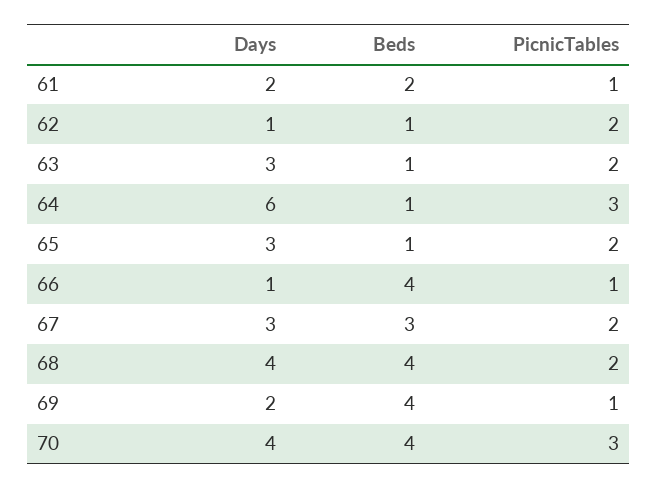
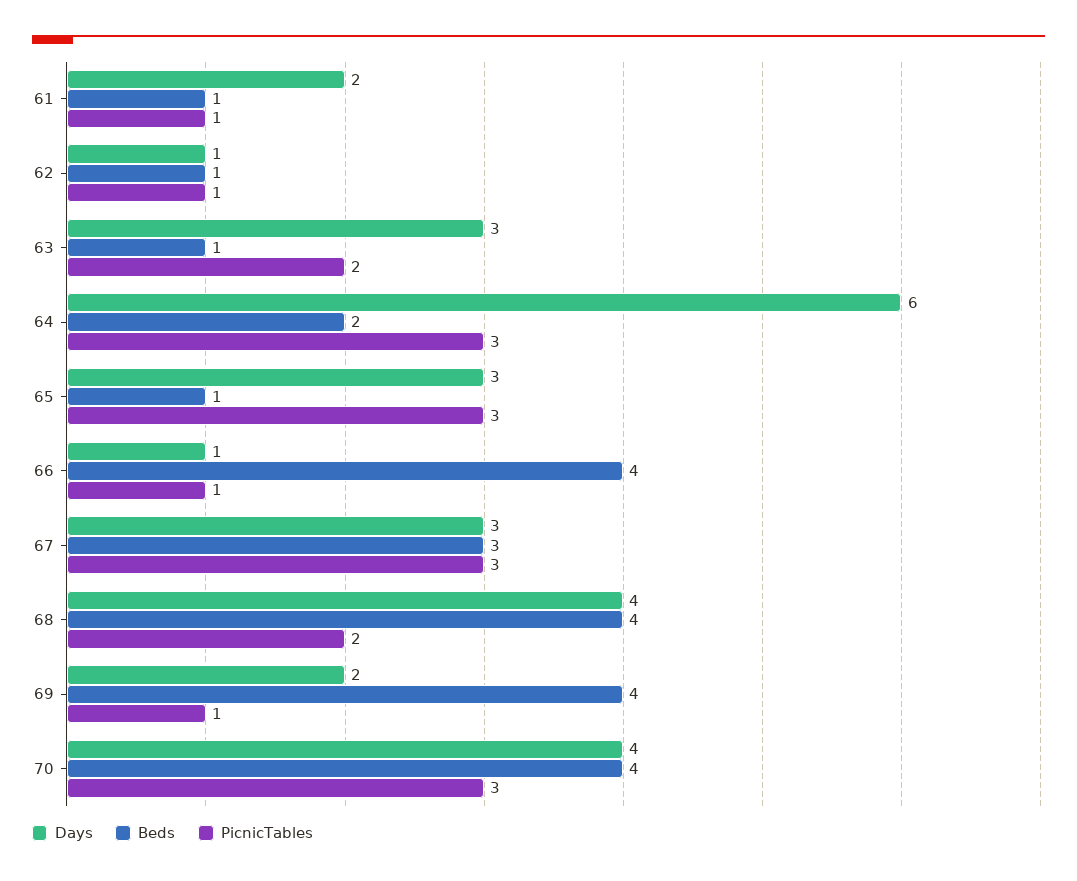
  {
    "Days": {
      "61": 2,
      "62": 1,
      "63": 3,
      "64": 6,
      "65": 3,
      "66": 1,
      "67": 3,
      "68": 4,
      "69": 2,
      "70": 4
    },
    "Beds": {
-     "61": 2,
+     "61": 1,
      "62": 1,
      "63": 1,
-     "64": 1,
+     "64": 2,
      "65": 1,
      "66": 4,
      "67": 3,
      "68": 4,
      "69": 4,
      "70": 4
    },
    "PicnicTables": {
      "61": 1,
-     "62": 2,
+     "62": 1,
      "63": 2,
      "64": 3,
-     "65": 2,
+     "65": 3,
      "66": 1,
-     "67": 2,
+     "67": 3,
      "68": 2,
      "69": 1,
      "70": 3
    }
  }

